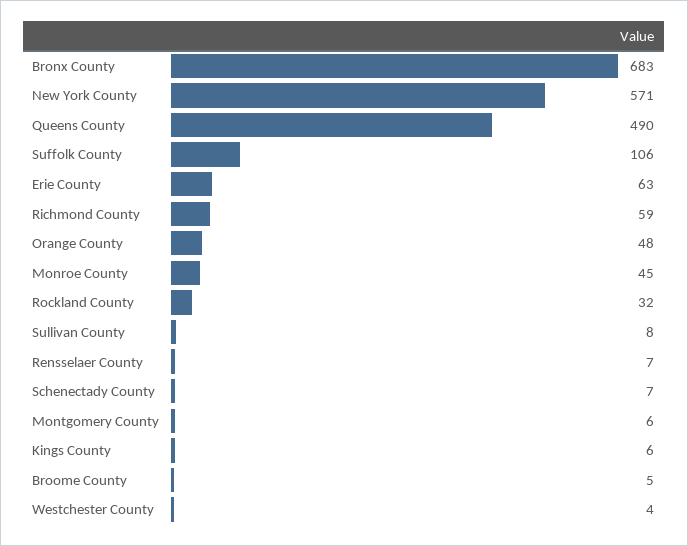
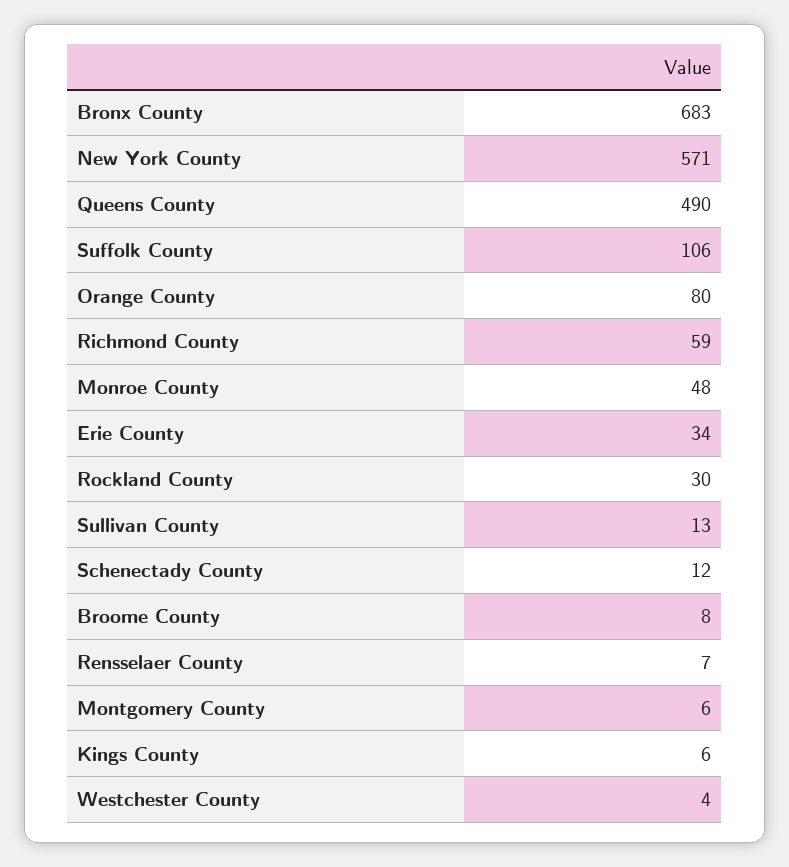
  {
    "Bronx County": 683,
    "New York County": 571,
    "Queens County": 490,
    "Suffolk County": 106,
-   "Erie County": 63,
+   "Erie County": 34,
    "Richmond County": 59,
-   "Orange County": 48,
+   "Orange County": 80,
-   "Monroe County": 45,
+   "Monroe County": 48,
-   "Rockland County": 32,
+   "Rockland County": 30,
-   "Sullivan County": 8,
+   "Sullivan County": 13,
    "Rensselaer County": 7,
-   "Schenectady County": 7,
+   "Schenectady County": 12,
    "Montgomery County": 6,
    "Kings County": 6,
-   "Broome County": 5,
+   "Broome County": 8,
    "Westchester County": 4
  }

